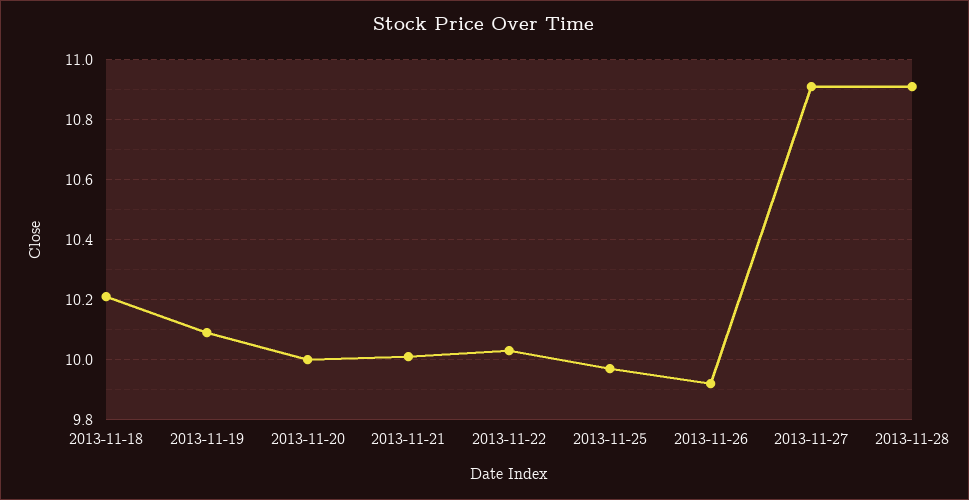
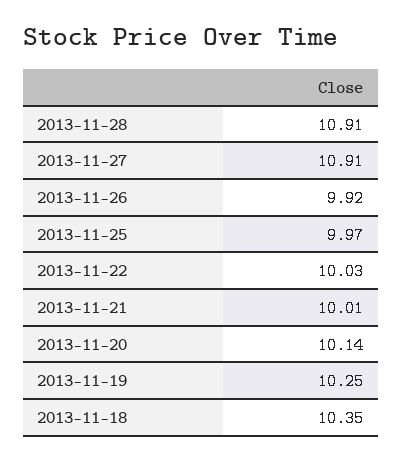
  {
-   "2013-11-18": 10.2,
+   "2013-11-18": 10.35,
-   "2013-11-19": 10.1,
+   "2013-11-19": 10.25,
-   "2013-11-20": 10,
+   "2013-11-20": 10.14,
    "2013-11-21": 10.01,
    "2013-11-22": 10.03,
    "2013-11-25": 9.97,
    "2013-11-26": 9.92,
    "2013-11-27": 10.91,
    "2013-11-28": 10.91
  }

